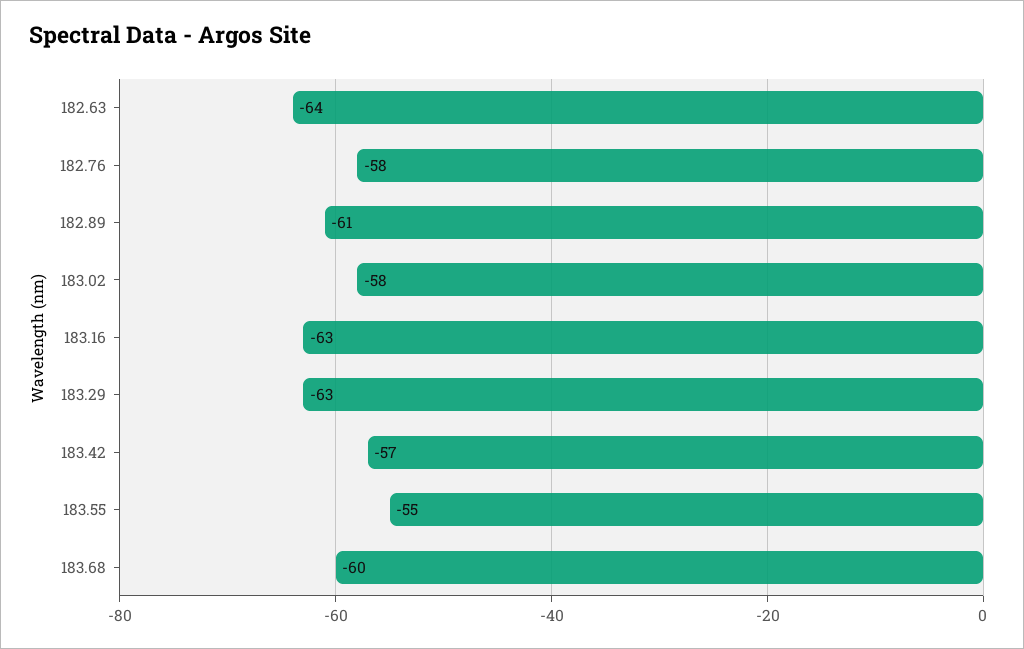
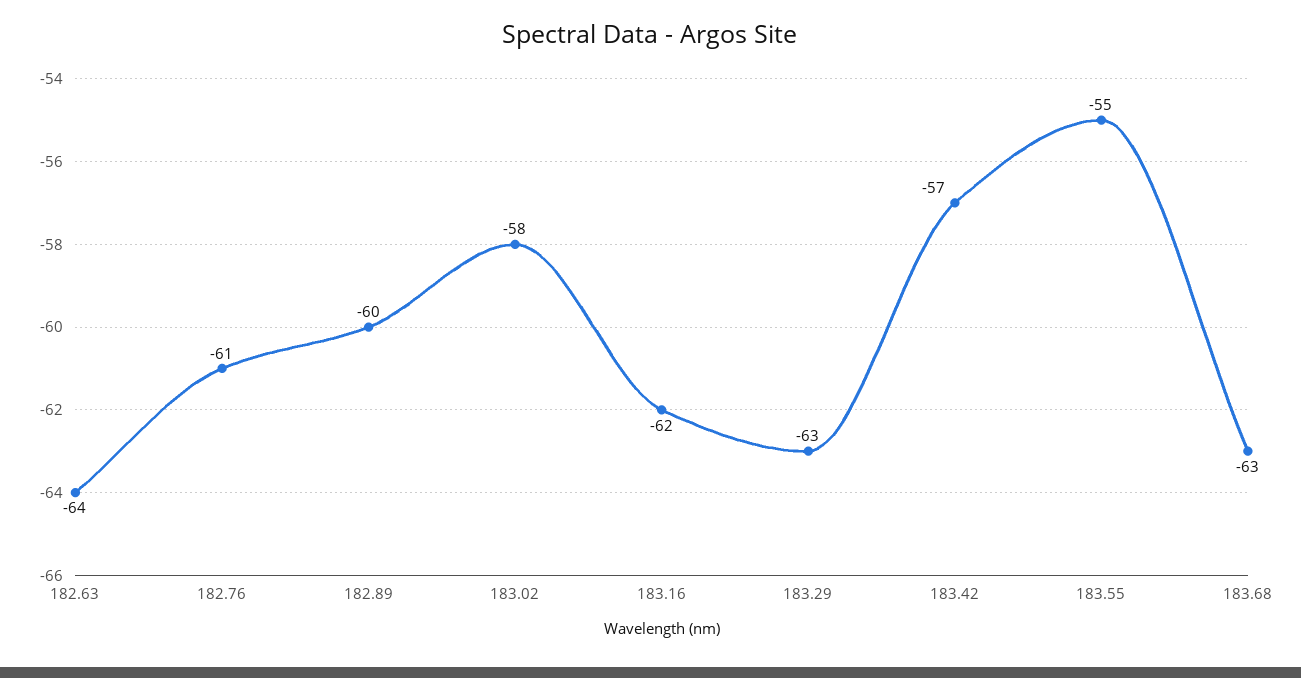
  {
    "182.63": -64,
-   "182.76": -58,
+   "182.76": -61,
-   "182.89": -61,
+   "182.89": -60,
    "183.02": -58,
-   "183.16": -63,
+   "183.16": -62,
    "183.29": -63,
    "183.42": -57,
    "183.55": -55,
-   "183.68": -60
+   "183.68": -63
  }

